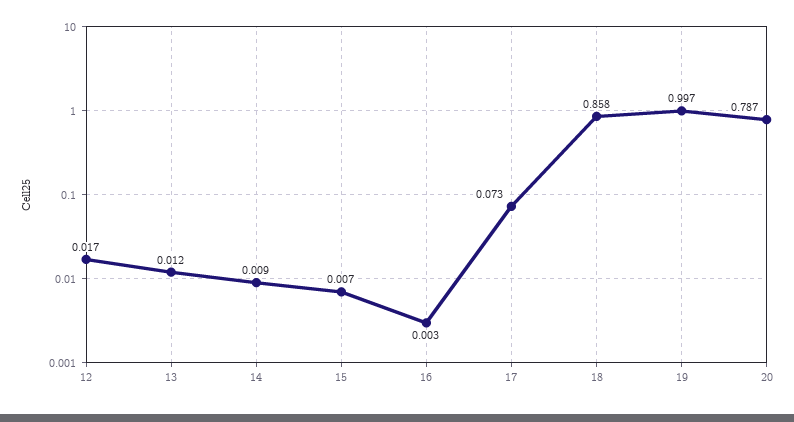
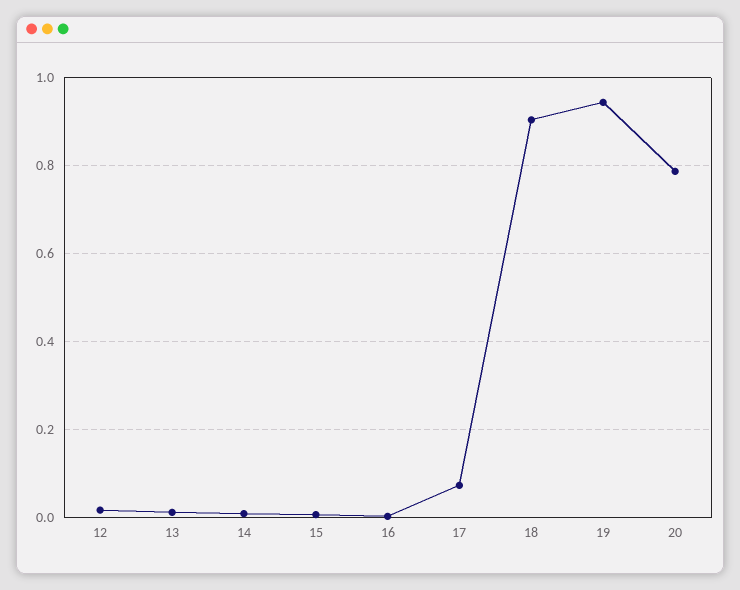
  {
    "12": 0.017,
    "13": 0.012,
    "14": 0.009,
    "15": 0.007,
    "16": 0.003,
    "17": 0.073,
-   "18": 0.858,
+   "18": 0.9,
-   "19": 0.997,
+   "19": 0.94,
    "20": 0.787
  }

